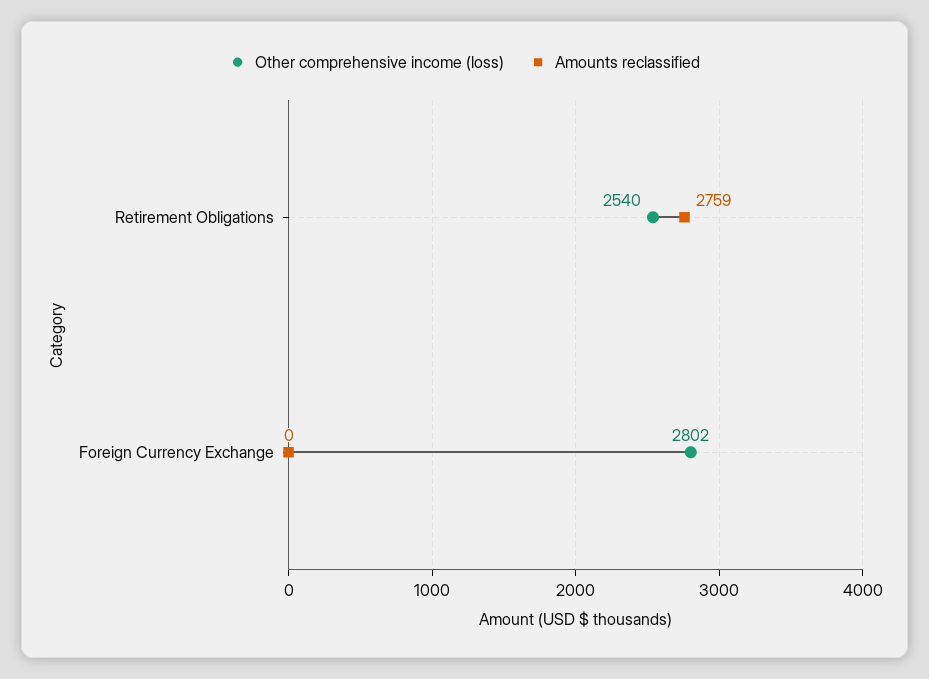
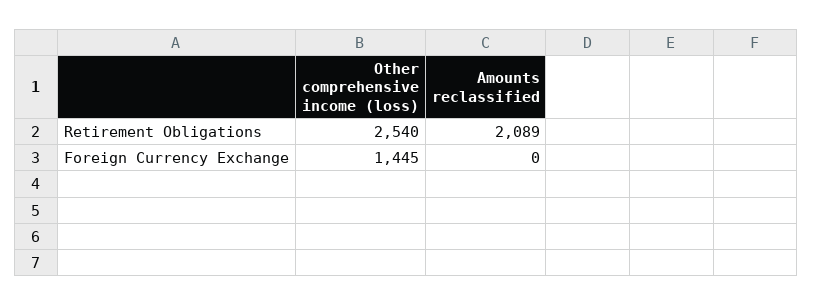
  {
    "Other comprehensive income (loss)": {
      "Retirement Obligations": 2540,
-     "Foreign Currency Exchange": 2802
+     "Foreign Currency Exchange": 1445
    },
    "Amounts reclassified": {
-     "Retirement Obligations": 2759,
+     "Retirement Obligations": 2089,
      "Foreign Currency Exchange": 0
    }
  }

